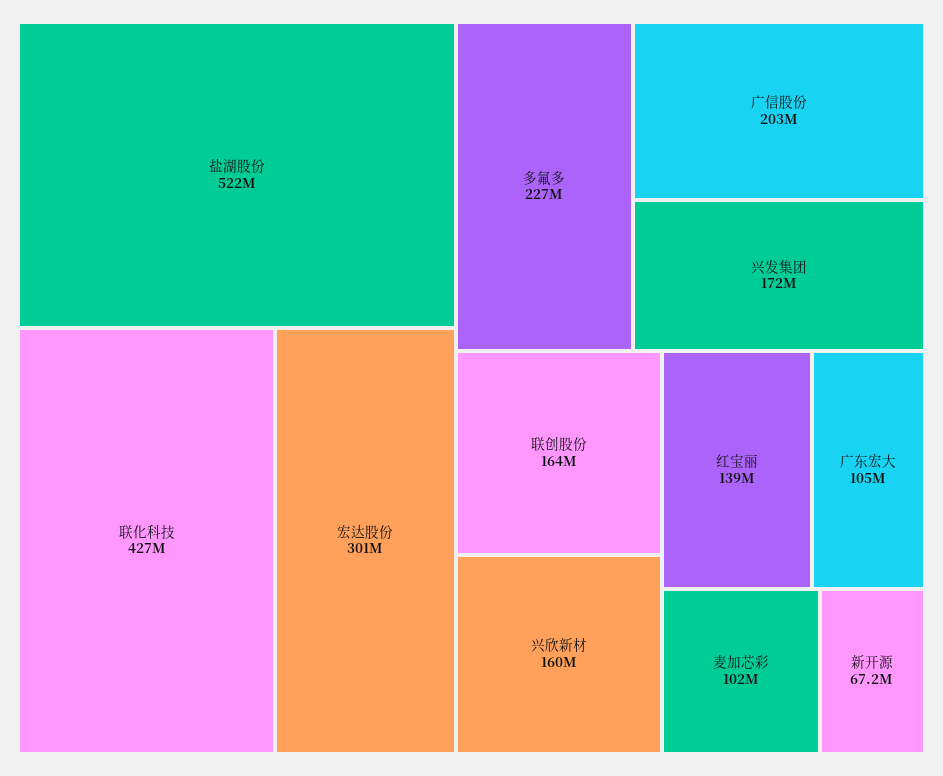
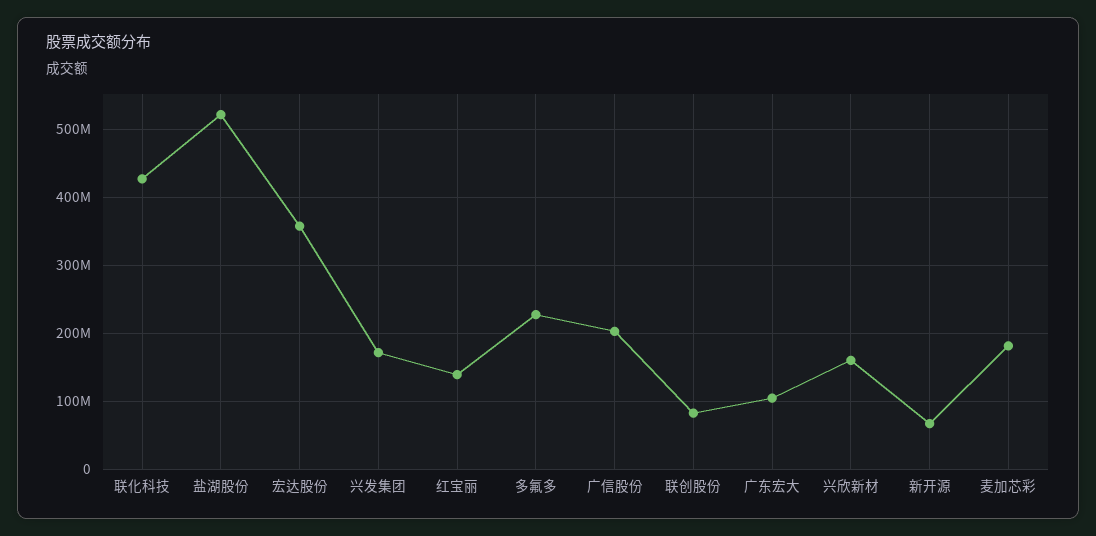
  {
    "盐湖股份": 522000000,
    "联化科技": 427000000,
-   "宏达股份": 301000000,
+   "宏达股份": 360000000,
    "多氟多": 227000000,
    "广信股份": 203000000,
    "兴发集团": 172000000,
-   "联创股份": 164000000,
+   "联创股份": 80000000,
    "兴欣新材": 160000000,
    "红宝丽": 139000000,
    "广东宏大": 105000000,
-   "麦加芯彩": 102000000,
+   "麦加芯彩": 180000000,
    "新开源": 67200000
  }

